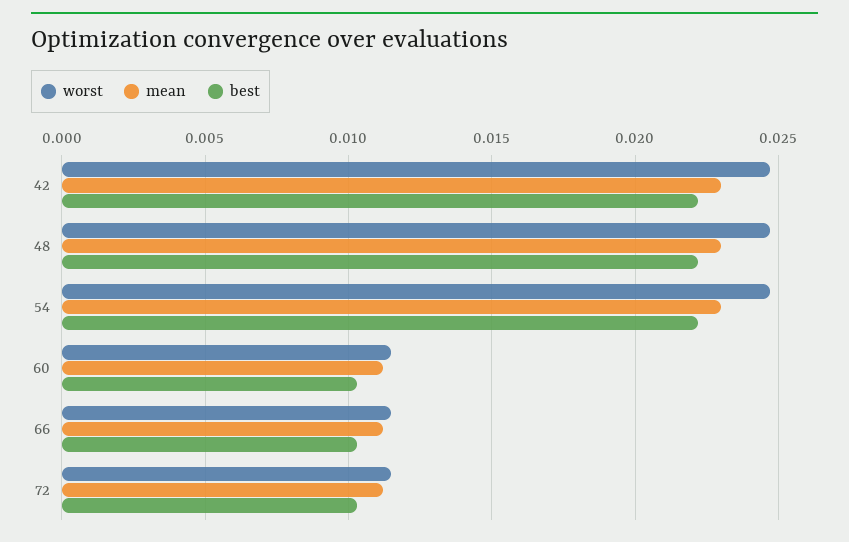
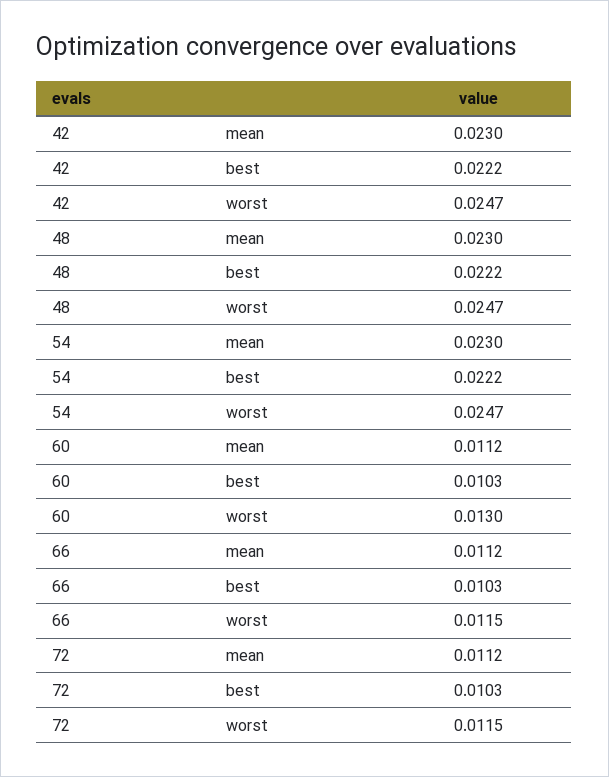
  {
    "worst": {
      "42": 0.0247,
      "48": 0.0247,
      "54": 0.0247,
-     "60": 0.0115,
+     "60": 0.013,
      "66": 0.0115,
      "72": 0.0115
    },
    "mean": {
      "42": 0.023,
      "48": 0.023,
      "54": 0.023,
      "60": 0.0112,
      "66": 0.0112,
      "72": 0.0112
    },
    "best": {
      "42": 0.0222,
      "48": 0.0222,
      "54": 0.0222,
      "60": 0.0103,
      "66": 0.0103,
      "72": 0.0103
    }
  }

